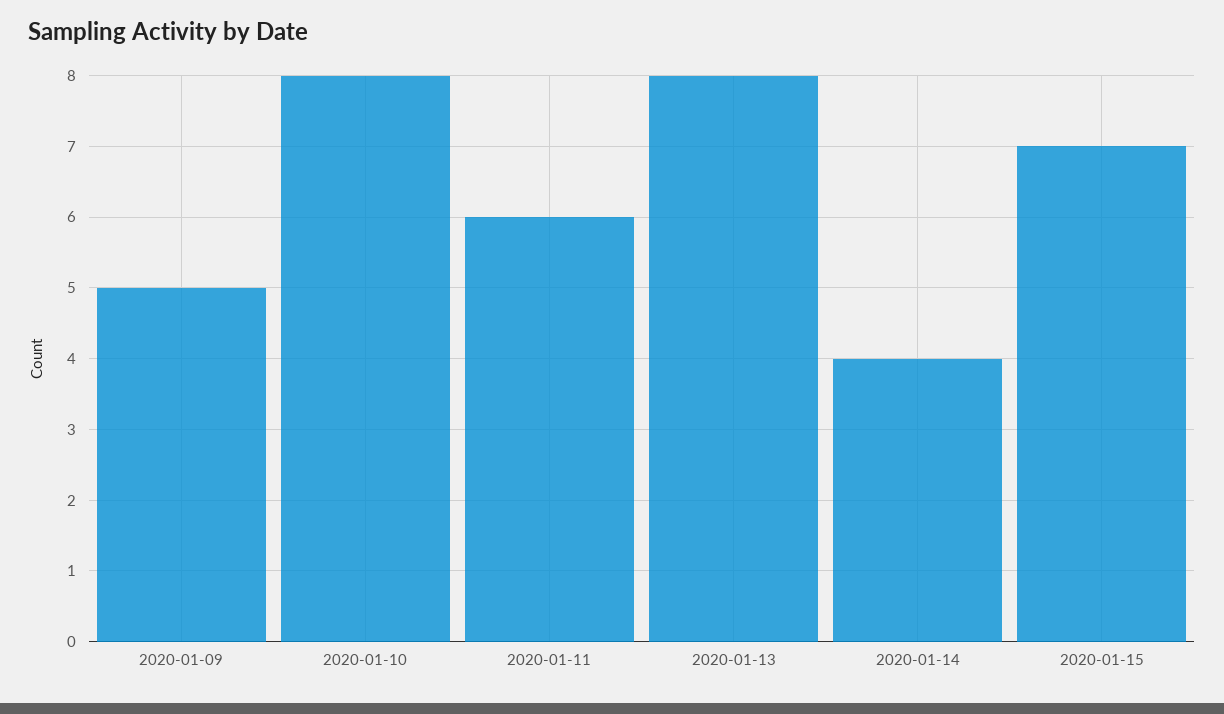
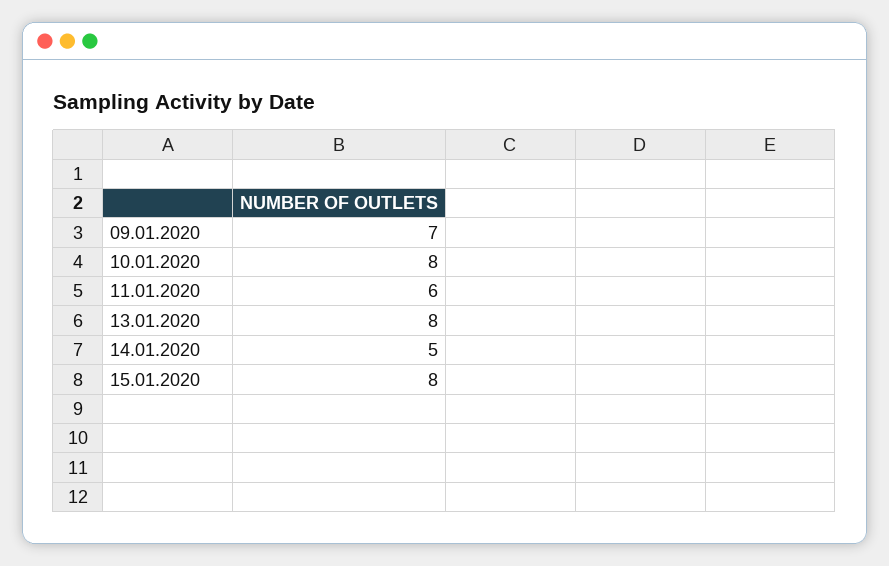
  {
-   "2020-01-09": 5,
+   "2020-01-09": 7,
    "2020-01-10": 8,
    "2020-01-11": 6,
    "2020-01-13": 8,
-   "2020-01-14": 4,
+   "2020-01-14": 5,
-   "2020-01-15": 7
+   "2020-01-15": 8
  }

